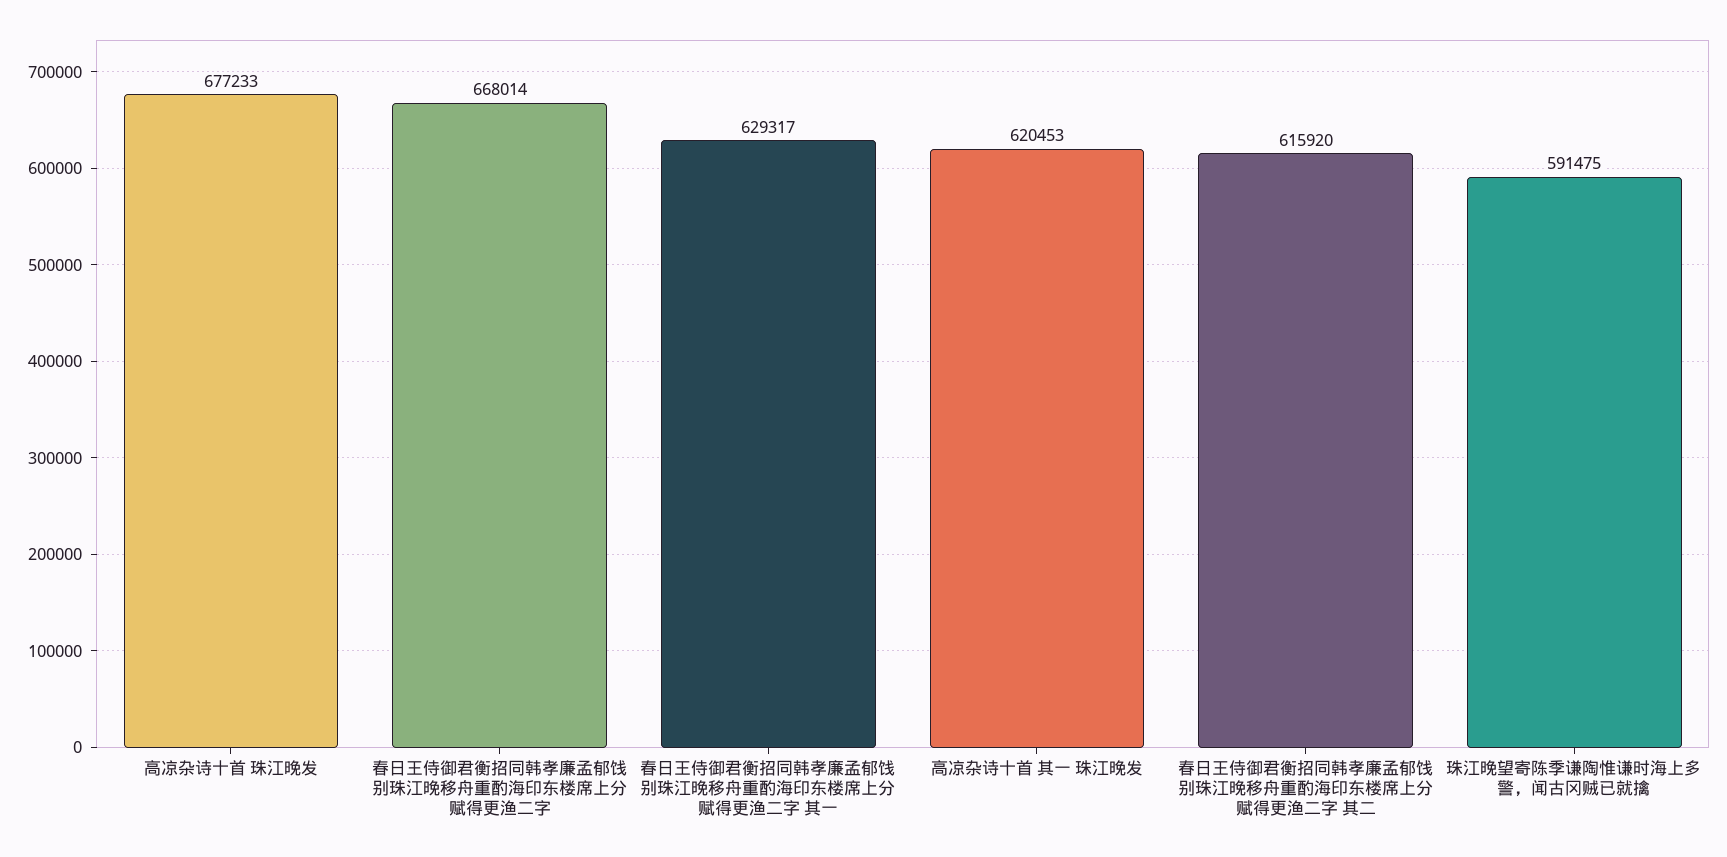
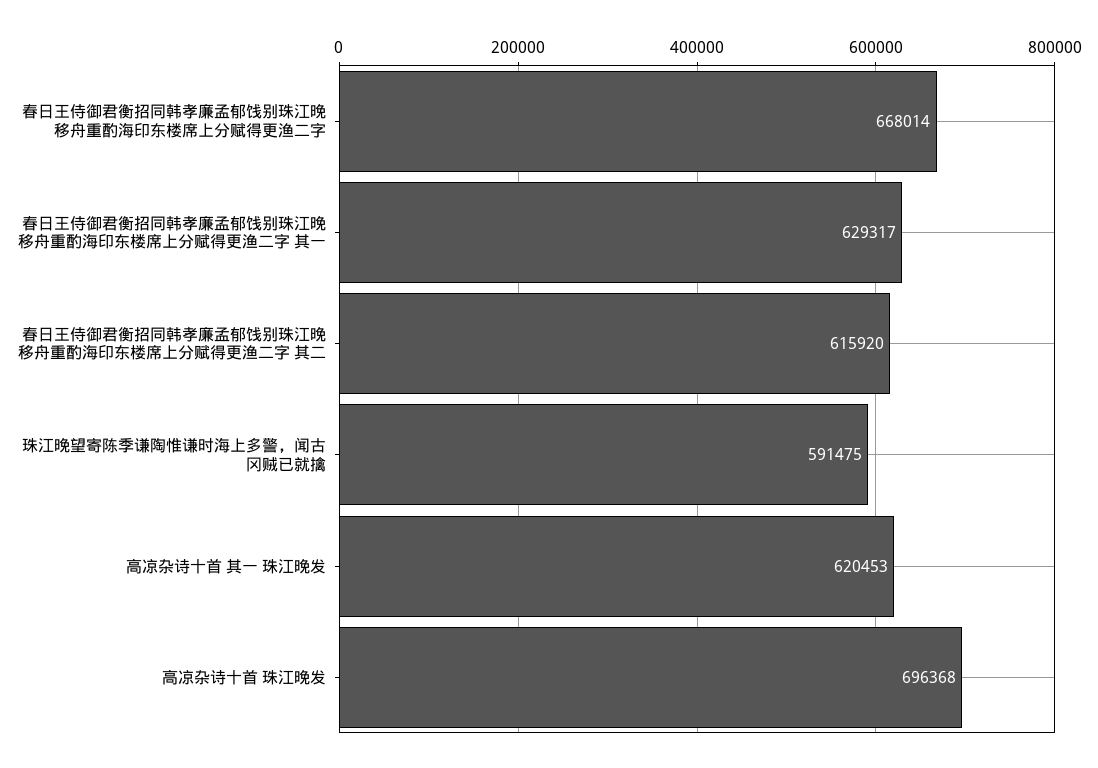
  {
-   "高凉杂诗十首 珠江晚发": 677233,
+   "高凉杂诗十首 珠江晚发": 696368,
    "春日王侍御君衡招同韩孝廉孟郁饯别珠江晚移舟重酌海印东楼席上分赋得更渔二字": 668014,
    "春日王侍御君衡招同韩孝廉孟郁饯别珠江晚移舟重酌海印东楼席上分赋得更渔二字 其一": 629317,
    "高凉杂诗十首 其一 珠江晚发": 620453,
    "春日王侍御君衡招同韩孝廉孟郁饯别珠江晚移舟重酌海印东楼席上分赋得更渔二字 其二": 615920,
    "珠江晚望寄陈季谦陶惟谦时海上多警，闻古冈贼已就擒": 591475
  }

